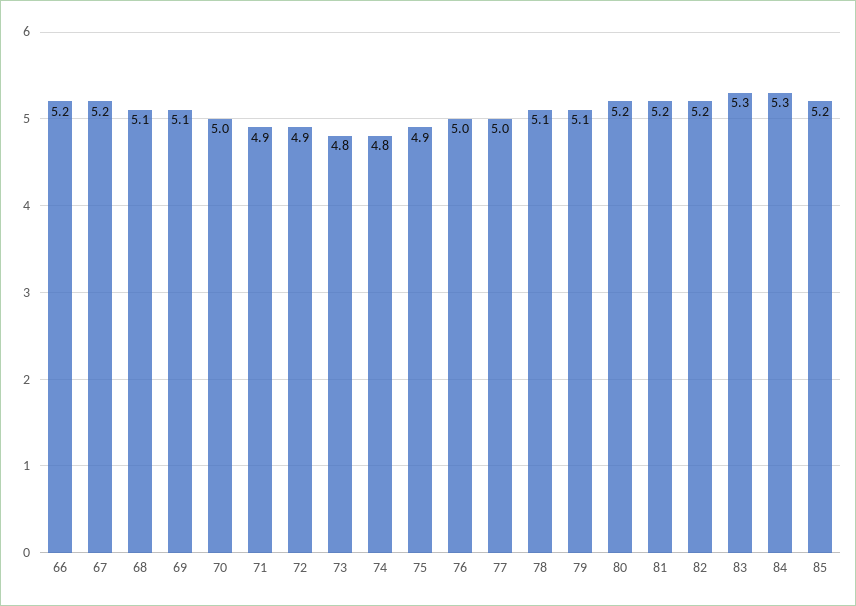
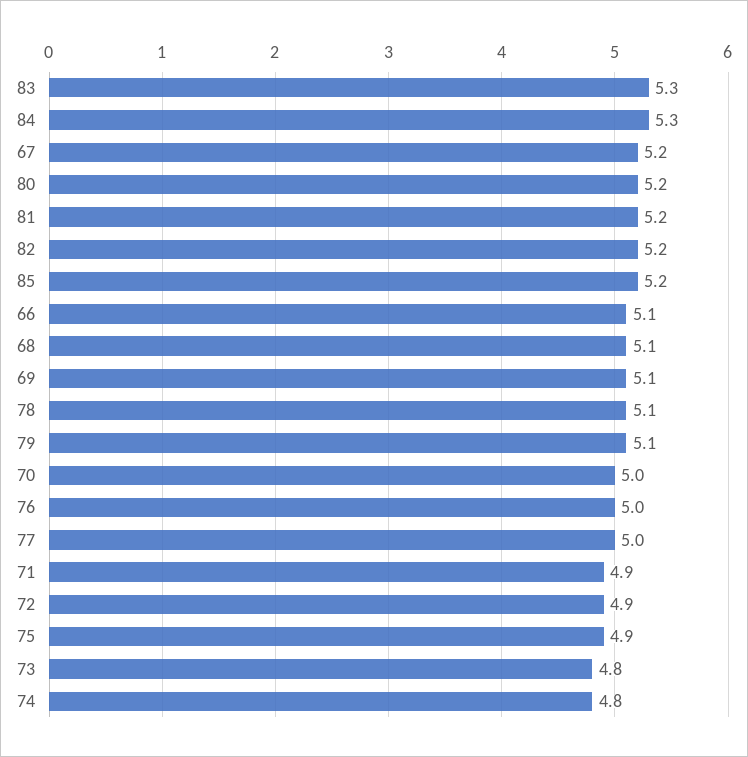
  {
-   "66": 5.2,
+   "66": 5.1,
    "67": 5.2,
    "68": 5.1,
    "69": 5.1,
    "70": 5,
    "71": 4.9,
    "72": 4.9,
    "73": 4.8,
    "74": 4.8,
    "75": 4.9,
    "76": 5,
    "77": 5,
    "78": 5.1,
    "79": 5.1,
    "80": 5.2,
    "81": 5.2,
    "82": 5.2,
    "83": 5.3,
    "84": 5.3,
    "85": 5.2
  }

